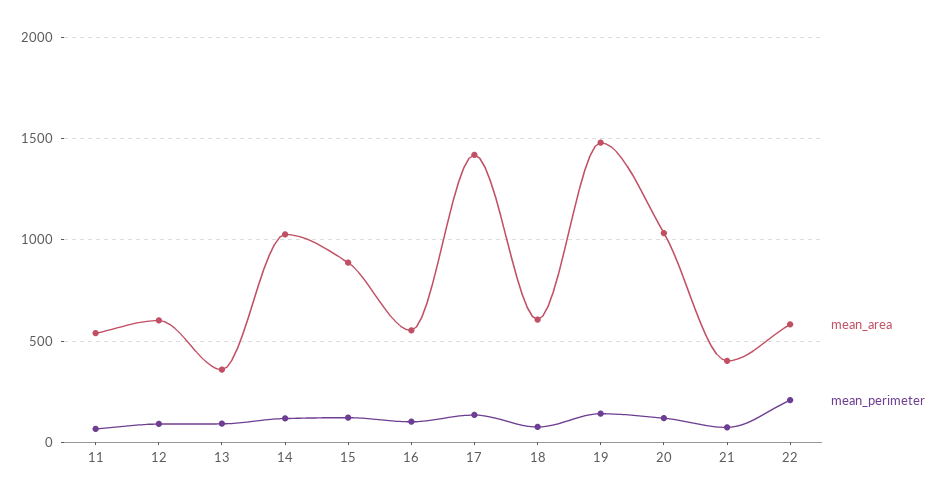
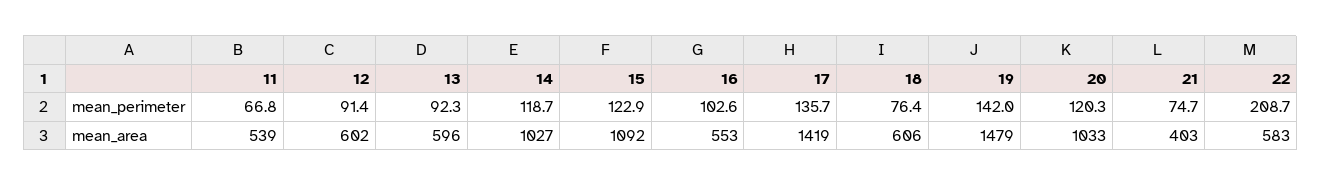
  {
    "mean_area": {
      "11": 539,
      "12": 602,
-     "13": 350,
+     "13": 596,
      "14": 1027,
-     "15": 900,
+     "15": 1092,
      "16": 553,
      "17": 1419,
      "18": 606,
      "19": 1479,
      "20": 1033,
      "21": 403,
      "22": 583
    },
    "mean_perimeter": {
      "11": 66.8,
      "12": 91.4,
      "13": 92.3,
      "14": 118.7,
      "15": 122.9,
      "16": 102.6,
      "17": 135.7,
      "18": 76.4,
      "19": 142,
      "20": 120.3,
      "21": 74.7,
      "22": 208.7
    }
  }

